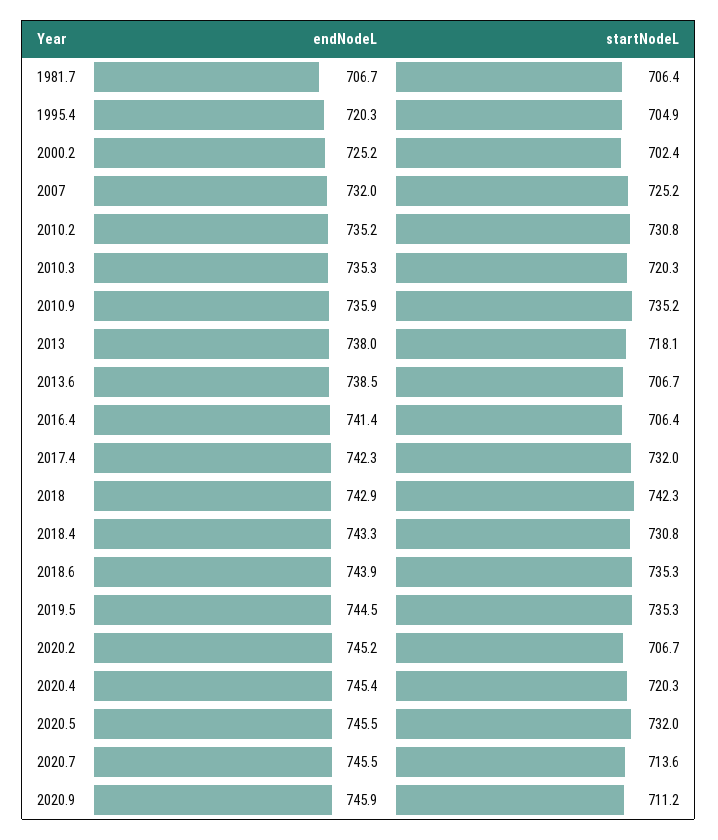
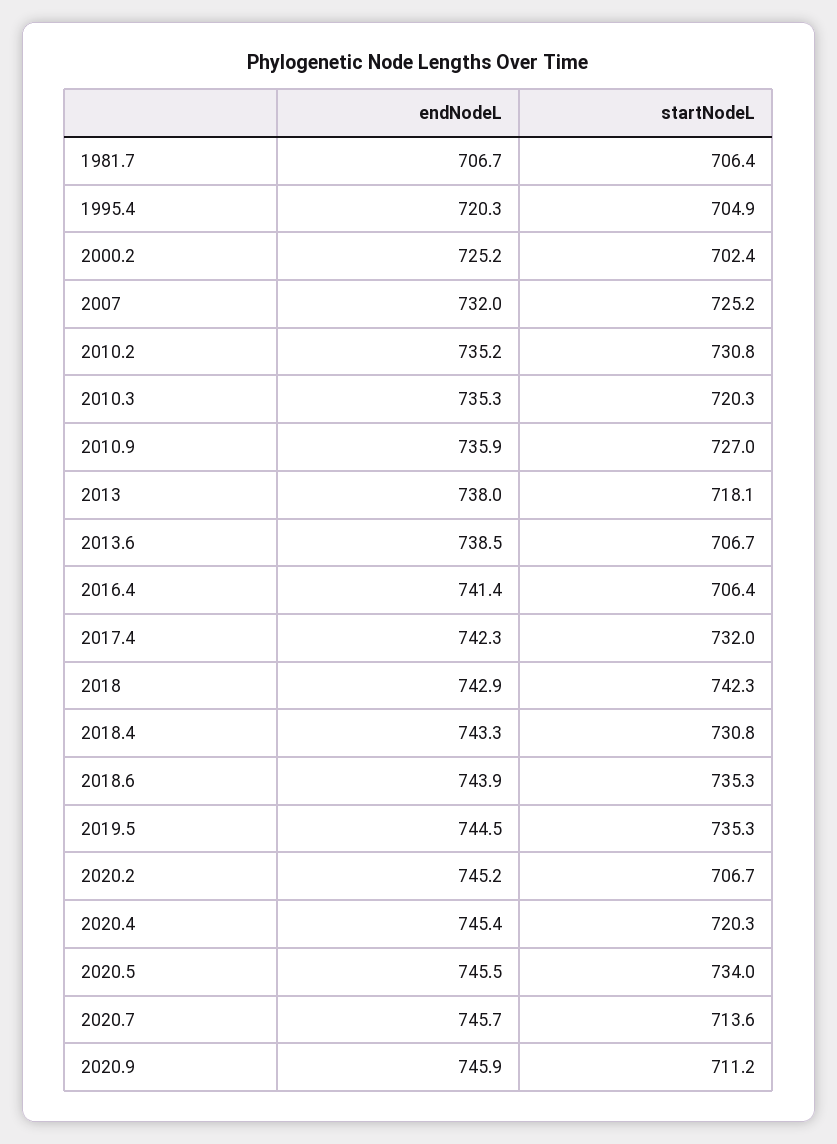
  {
    "endNodeL": {
      "1981.7": 706.7,
      "1995.4": 720.3,
      "2000.2": 725.2,
      "2007": 732,
      "2010.2": 735.2,
      "2010.3": 735.3,
      "2010.9": 735.9,
      "2013": 738,
      "2013.6": 738.5,
      "2016.4": 741.4,
      "2017.4": 742.3,
      "2018": 742.9,
      "2018.4": 743.3,
      "2018.6": 743.9,
      "2019.5": 744.5,
      "2020.2": 745.2,
      "2020.4": 745.4,
      "2020.5": 745.5,
-     "2020.7": 745.5,
+     "2020.7": 745.7,
      "2020.9": 745.9
    },
    "startNodeL": {
      "1981.7": 706.4,
      "1995.4": 704.9,
      "2000.2": 702.4,
      "2007": 725.2,
      "2010.2": 730.8,
      "2010.3": 720.3,
-     "2010.9": 735.2,
+     "2010.9": 727,
      "2013": 718.1,
      "2013.6": 706.7,
      "2016.4": 706.4,
      "2017.4": 732,
      "2018": 742.3,
      "2018.4": 730.8,
      "2018.6": 735.3,
      "2019.5": 735.3,
      "2020.2": 706.7,
      "2020.4": 720.3,
-     "2020.5": 732,
+     "2020.5": 734,
      "2020.7": 713.6,
      "2020.9": 711.2
    }
  }

